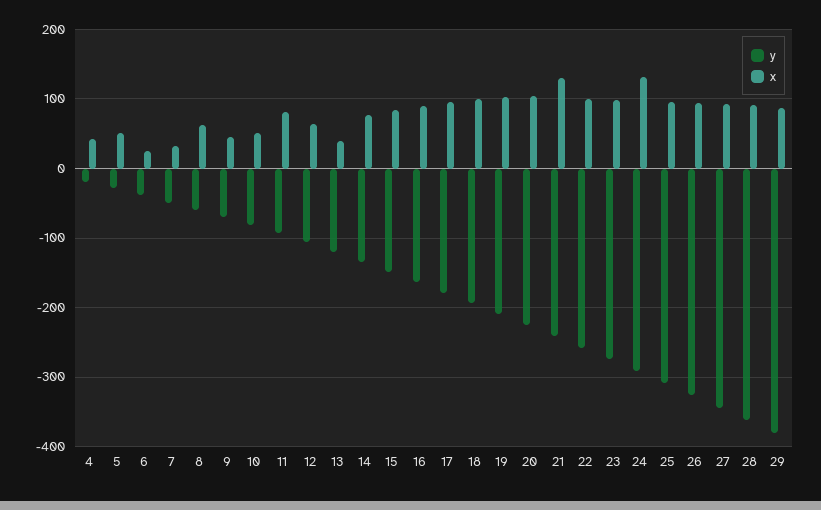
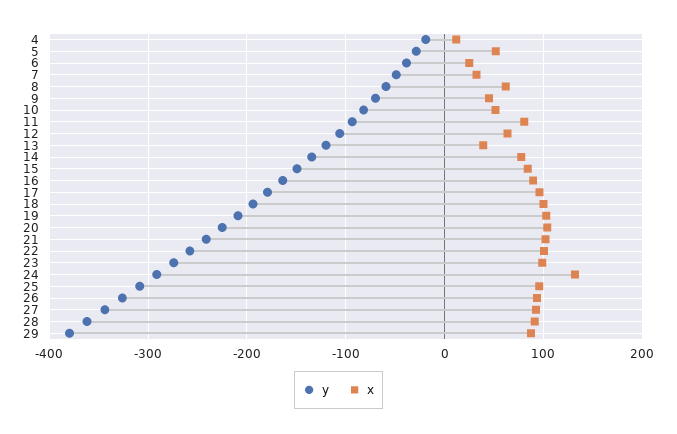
  {
    "y": {
      "4": -20,
      "5": -30,
      "6": -40,
      "7": -50,
      "8": -60,
      "9": -70,
      "10": -80,
      "11": -90,
      "12": -110,
      "13": -120,
      "14": -130,
      "15": -150,
      "16": -160,
      "17": -180,
      "18": -190,
      "19": -210,
      "20": -230,
      "21": -240,
      "22": -260,
      "23": -270,
      "24": -290,
      "25": -310,
      "26": -330,
      "27": -340,
      "28": -360,
      "29": -380
    },
    "x": {
-     "4": 40,
+     "4": 10,
      "5": 50,
      "6": 30,
      "7": 30,
      "8": 60,
      "9": 40,
      "10": 50,
      "11": 80,
      "12": 60,
      "13": 40,
      "14": 80,
      "15": 80,
      "16": 90,
      "17": 100,
      "18": 100,
      "19": 100,
      "20": 100,
-     "21": 130,
+     "21": 100,
      "22": 100,
      "23": 100,
      "24": 130,
      "25": 100,
      "26": 90,
      "27": 90,
      "28": 90,
      "29": 90
    }
  }

